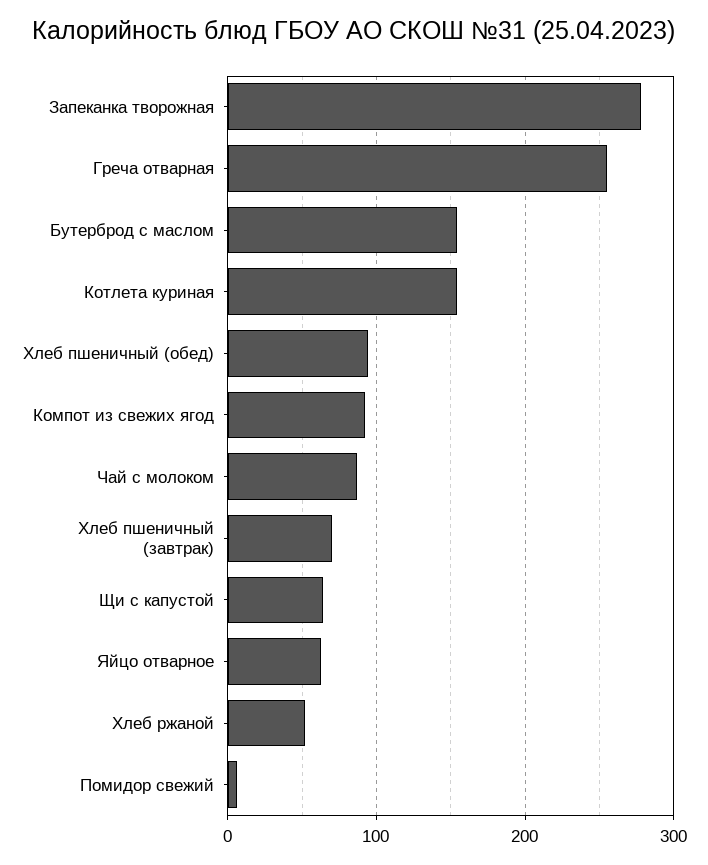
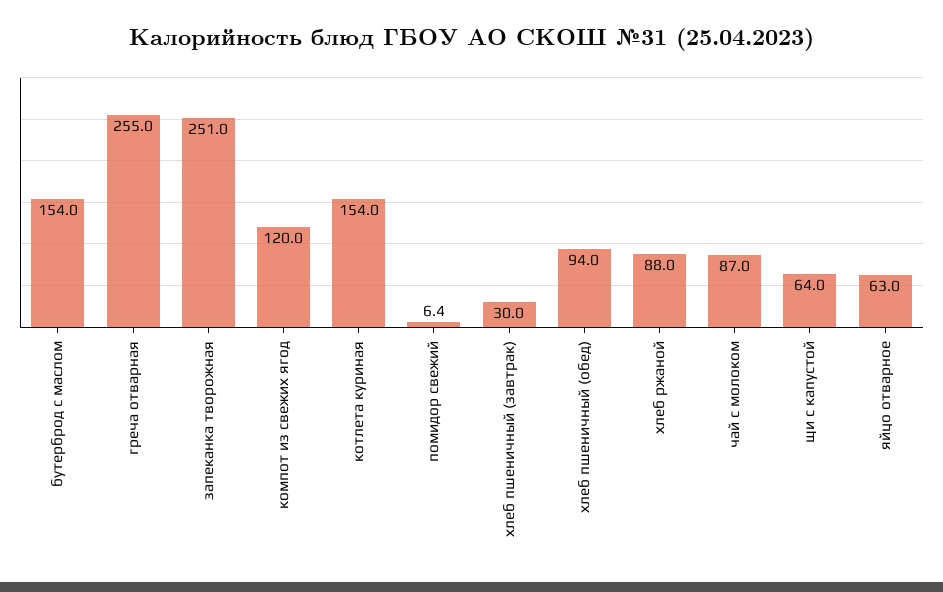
  {
-   "Запеканка творожная": 280,
+   "Запеканка творожная": 251,
    "Греча отварная": 255,
    "Бутерброд с маслом": 154,
    "Котлета куриная": 154,
    "Хлеб пшеничный (обед)": 94,
-   "Компот из свежих ягод": 90,
+   "Компот из свежих ягод": 120,
    "Чай с молоком": 87,
-   "Хлеб пшеничный (завтрак)": 70,
+   "Хлеб пшеничный (завтрак)": 30,
    "Щи с капустой": 64,
    "Яйцо отварное": 63,
-   "Хлеб ржаной": 50,
+   "Хлеб ржаной": 88,
    "Помидор свежий": 6.4
  }

